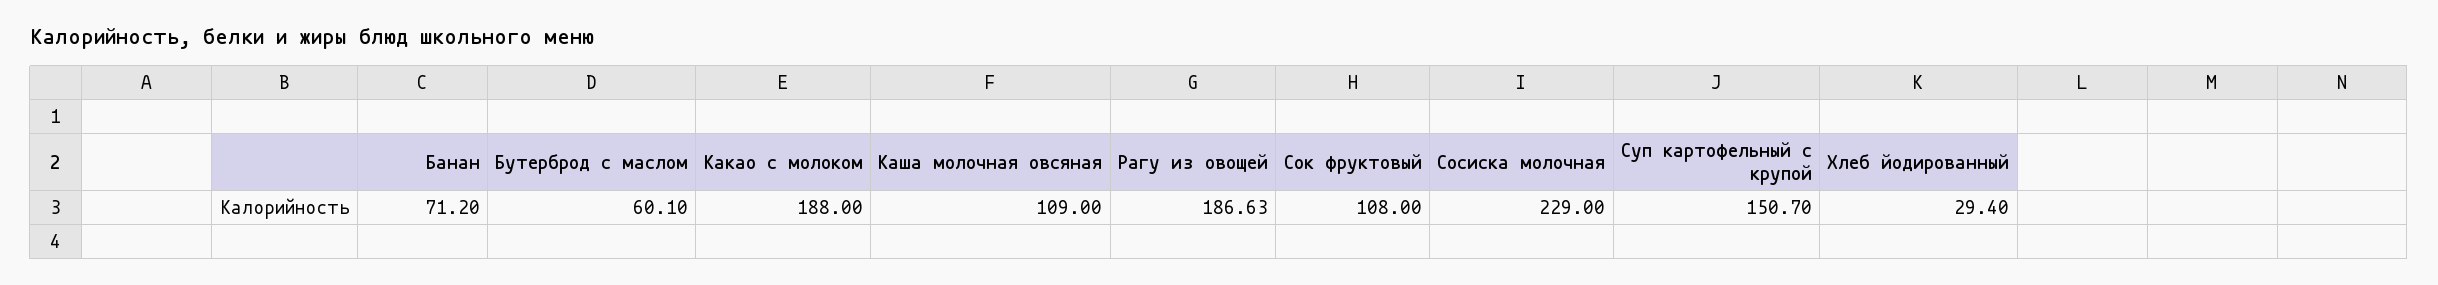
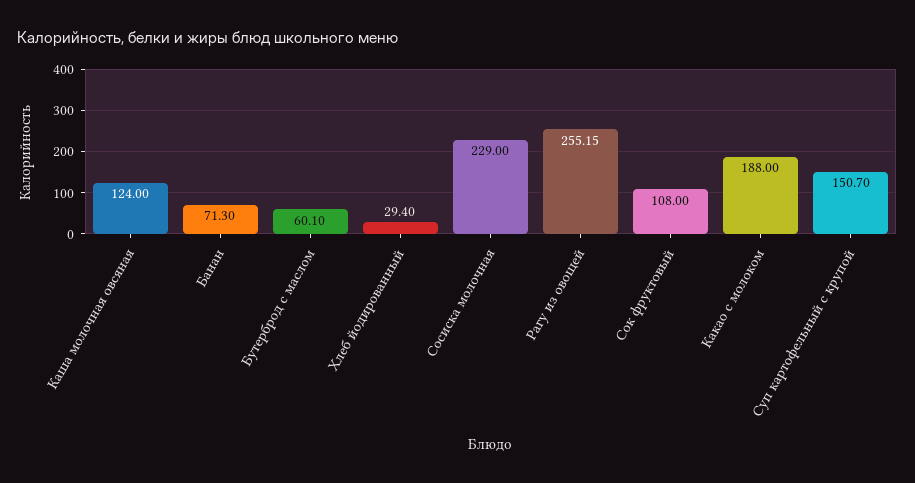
  {
-   "Банан": 71.2,
+   "Банан": 71.3,
    "Бутерброд с маслом": 60.1,
    "Какао с молоком": 188,
-   "Каша молочная овсяная": 109,
+   "Каша молочная овсяная": 124,
-   "Рагу из овощей": 186.63,
+   "Рагу из овощей": 255.15,
    "Сок фруктовый": 108,
    "Сосиска молочная": 229,
    "Суп картофельный с крупой": 150.7,
    "Хлеб йодированный": 29.4
  }

